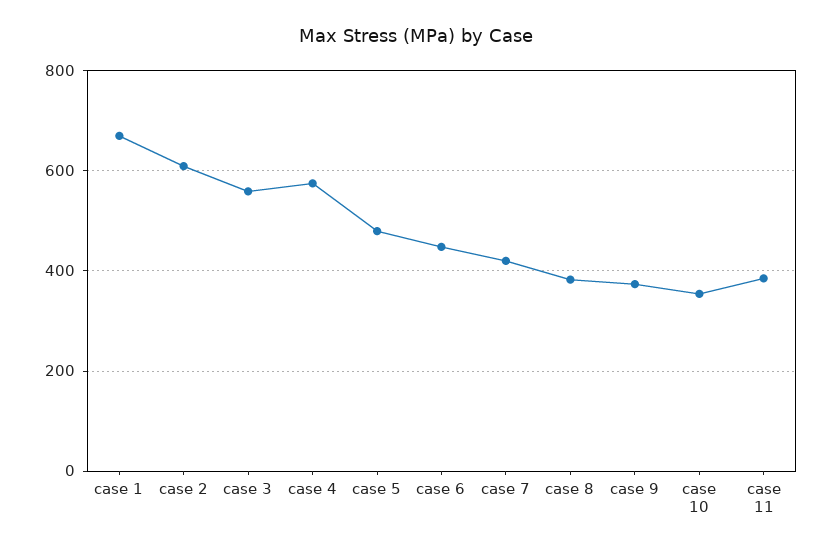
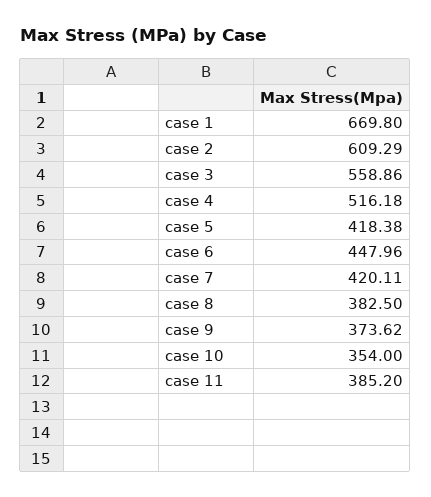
  {
    "case 1": 669.8,
    "case 2": 609.29,
    "case 3": 558.86,
-   "case 4": 580,
+   "case 4": 516.18,
-   "case 5": 480,
+   "case 5": 418.38,
    "case 6": 447.96,
    "case 7": 420.11,
    "case 8": 382.5,
    "case 9": 373.62,
    "case 10": 354,
    "case 11": 385.2
  }

